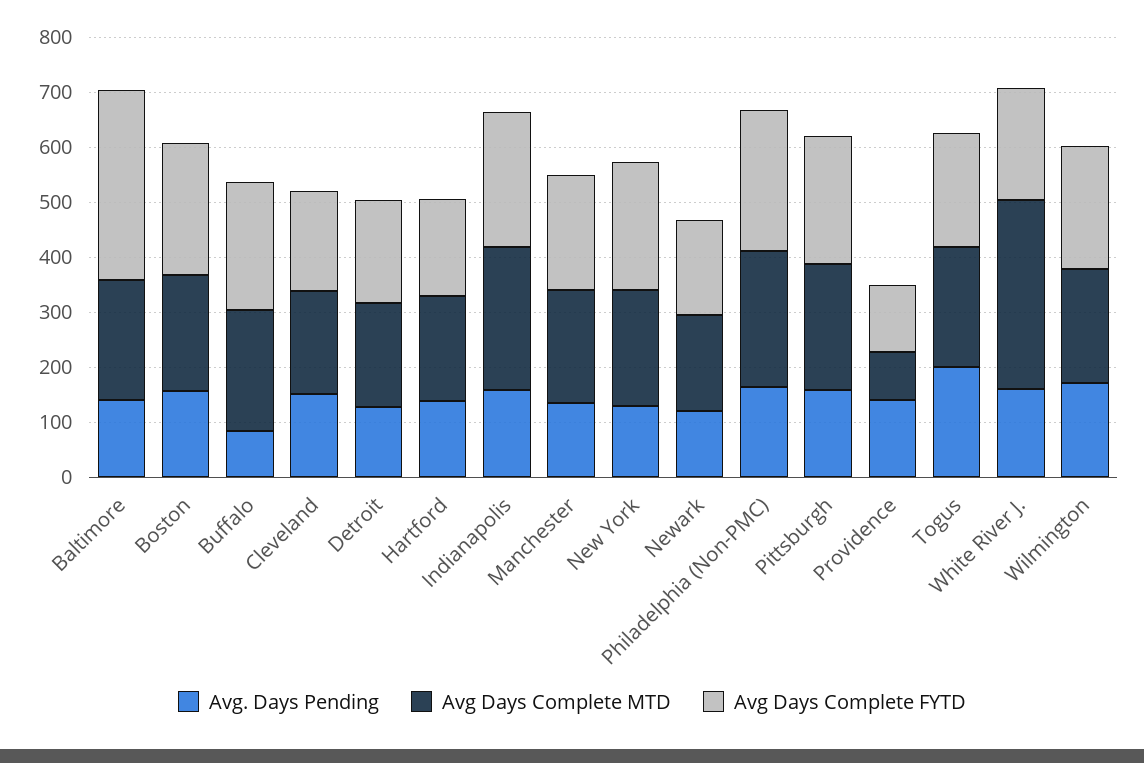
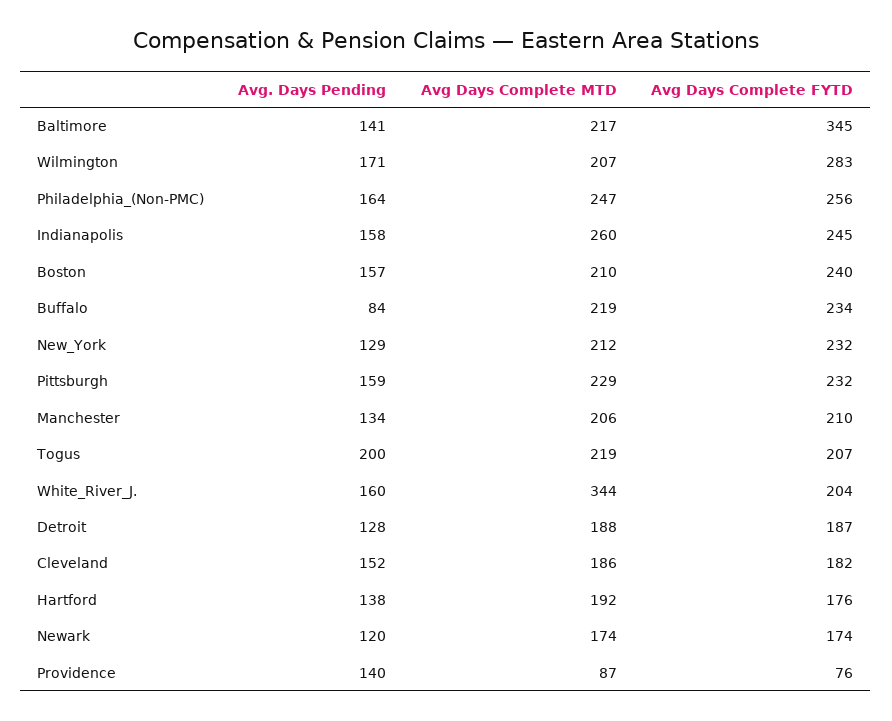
  {
    "Avg. Days Pending": {
      "Baltimore": 141,
      "Boston": 157,
      "Buffalo": 84,
      "Cleveland": 152,
      "Detroit": 128,
      "Hartford": 138,
      "Indianapolis": 158,
      "Manchester": 134,
      "New York": 129,
      "Newark": 120,
      "Philadelphia (Non-PMC)": 164,
      "Pittsburgh": 159,
      "Providence": 140,
      "Togus": 200,
      "White River J.": 160,
      "Wilmington": 171
    },
    "Avg Days Complete MTD": {
      "Baltimore": 217,
      "Boston": 210,
      "Buffalo": 219,
      "Cleveland": 186,
      "Detroit": 188,
      "Hartford": 192,
      "Indianapolis": 260,
      "Manchester": 206,
      "New York": 212,
      "Newark": 174,
      "Philadelphia (Non-PMC)": 247,
      "Pittsburgh": 229,
      "Providence": 87,
      "Togus": 219,
      "White River J.": 344,
      "Wilmington": 207
    },
    "Avg Days Complete FYTD": {
      "Baltimore": 345,
      "Boston": 240,
      "Buffalo": 234,
      "Cleveland": 182,
      "Detroit": 187,
      "Hartford": 176,
      "Indianapolis": 245,
      "Manchester": 210,
      "New York": 232,
      "Newark": 174,
      "Philadelphia (Non-PMC)": 256,
      "Pittsburgh": 232,
-     "Providence": 120,
+     "Providence": 76,
      "Togus": 207,
      "White River J.": 204,
-     "Wilmington": 220
+     "Wilmington": 283
    }
  }

